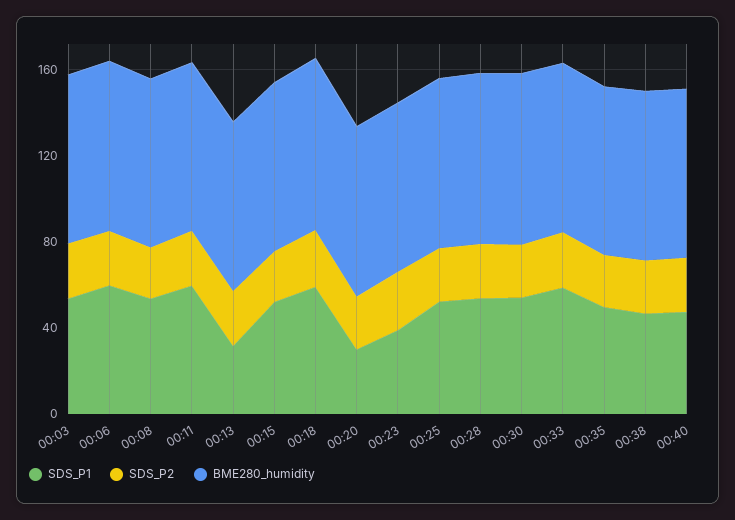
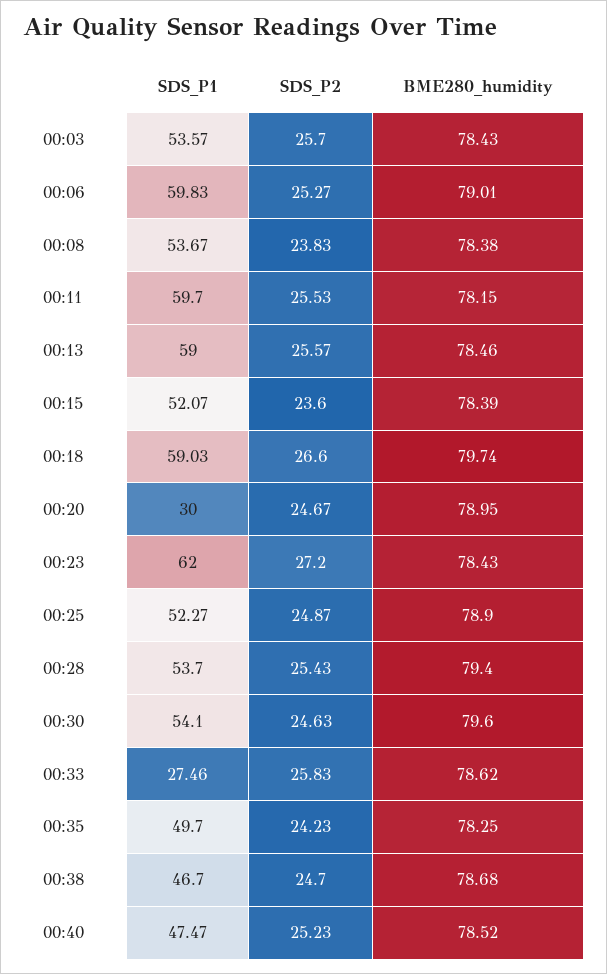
  {
    "SDS_P1": {
      "00:03": 53.57,
      "00:06": 59.83,
      "00:08": 53.67,
      "00:11": 59.7,
-     "00:13": 30,
+     "00:13": 59,
      "00:15": 52.07,
      "00:18": 59.03,
      "00:20": 30,
-     "00:23": 40,
+     "00:23": 62,
      "00:25": 52.27,
      "00:28": 53.7,
      "00:30": 54.1,
-     "00:33": 60,
+     "00:33": 27.46,
      "00:35": 49.7,
      "00:38": 46.7,
      "00:40": 47.47
    },
    "SDS_P2": {
      "00:03": 25.7,
      "00:06": 25.27,
      "00:08": 23.83,
      "00:11": 25.53,
      "00:13": 25.57,
      "00:15": 23.6,
      "00:18": 26.6,
      "00:20": 24.67,
      "00:23": 27.2,
      "00:25": 24.87,
      "00:28": 25.43,
      "00:30": 24.63,
      "00:33": 25.83,
      "00:35": 24.23,
      "00:38": 24.7,
      "00:40": 25.23
    },
    "BME280_humidity": {
      "00:03": 78.43,
      "00:06": 79.01,
      "00:08": 78.38,
      "00:11": 78.15,
      "00:13": 78.46,
      "00:15": 78.39,
      "00:18": 79.74,
      "00:20": 78.95,
      "00:23": 78.43,
      "00:25": 78.9,
      "00:28": 79.4,
      "00:30": 79.6,
      "00:33": 78.62,
      "00:35": 78.25,
      "00:38": 78.68,
      "00:40": 78.52
    }
  }

